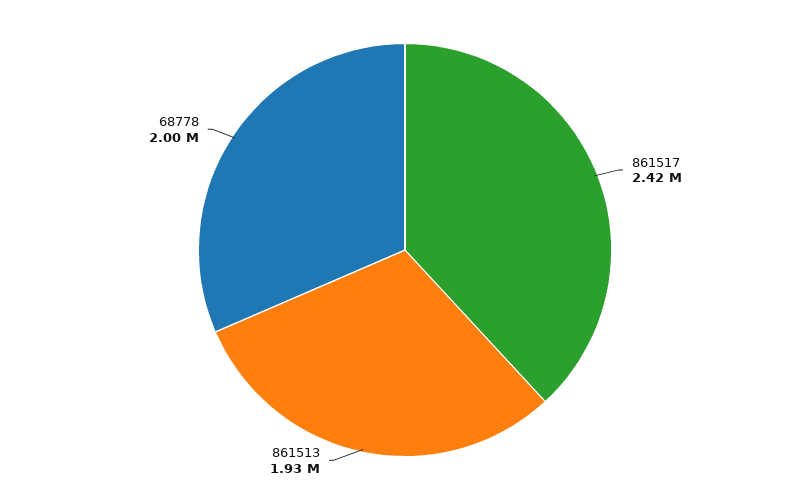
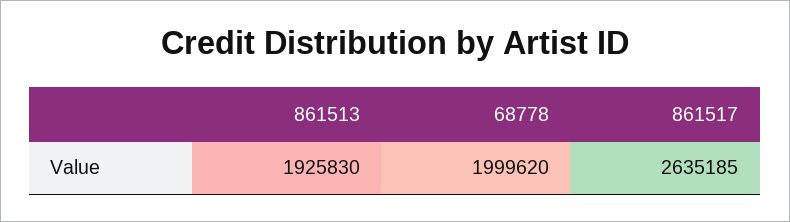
  {
-   "861517": 2420000,
+   "861517": 2635185,
    "861513": 1925830,
    "68778": 1999620
  }

